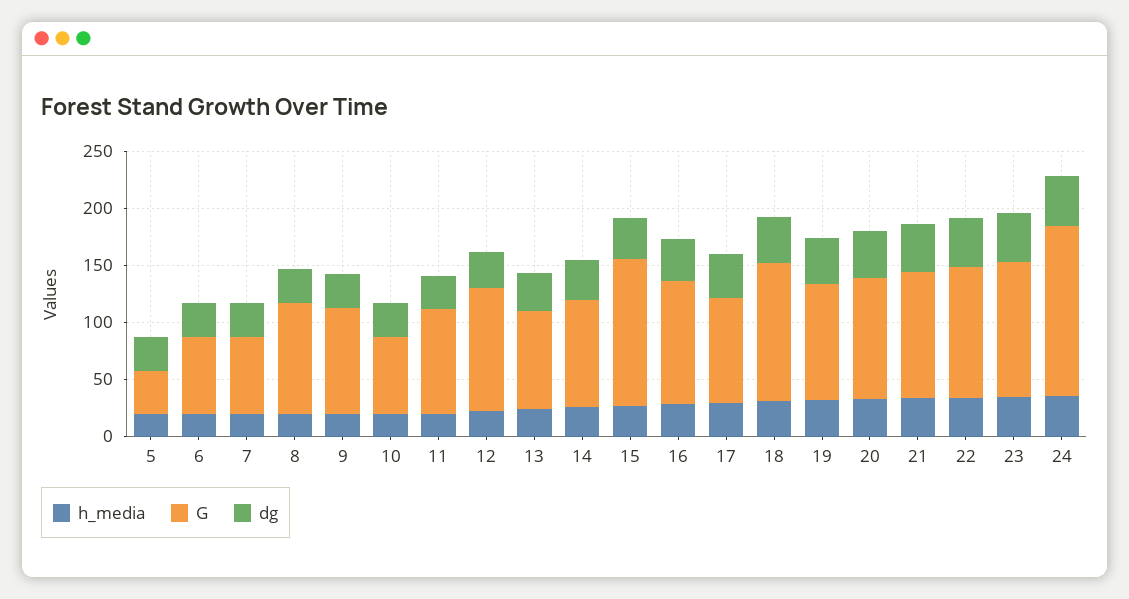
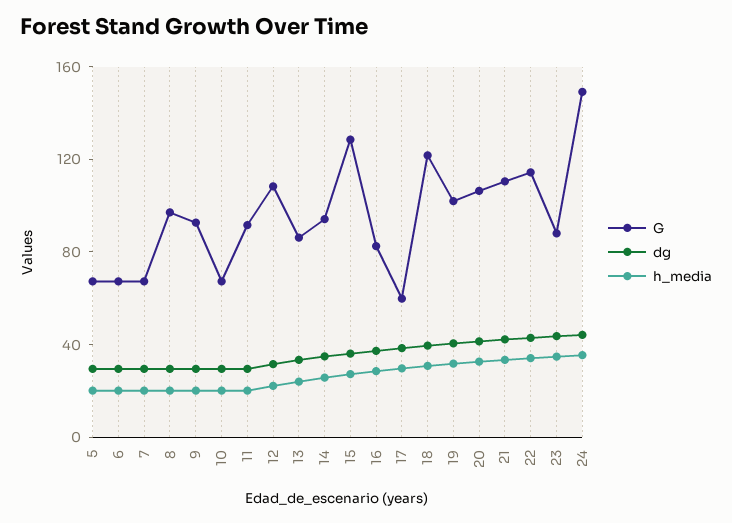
  {
    "h_media": {
      "5": 20,
      "6": 20,
      "7": 20,
      "8": 20,
      "9": 20,
      "10": 20,
      "11": 20,
      "12": 20,
      "13": 20,
      "14": 30,
      "15": 30,
      "16": 30,
      "17": 30,
      "18": 30,
      "19": 30,
      "20": 30,
      "21": 30,
      "22": 30,
      "23": 30,
      "24": 40
    },
    "G": {
-     "5": 40,
+     "5": 70,
      "6": 70,
      "7": 70,
      "8": 100,
      "9": 90,
      "10": 70,
      "11": 90,
      "12": 110,
      "13": 90,
      "14": 90,
      "15": 130,
-     "16": 110,
+     "16": 80,
-     "17": 90,
+     "17": 60,
      "18": 120,
      "19": 100,
      "20": 110,
      "21": 110,
      "22": 110,
-     "23": 120,
+     "23": 90,
      "24": 150
    },
    "dg": {
      "5": 30,
      "6": 30,
      "7": 30,
      "8": 30,
      "9": 30,
      "10": 30,
      "11": 30,
      "12": 30,
      "13": 30,
      "14": 30,
      "15": 40,
      "16": 40,
      "17": 40,
      "18": 40,
      "19": 40,
      "20": 40,
      "21": 40,
      "22": 40,
      "23": 40,
      "24": 40
    }
  }

